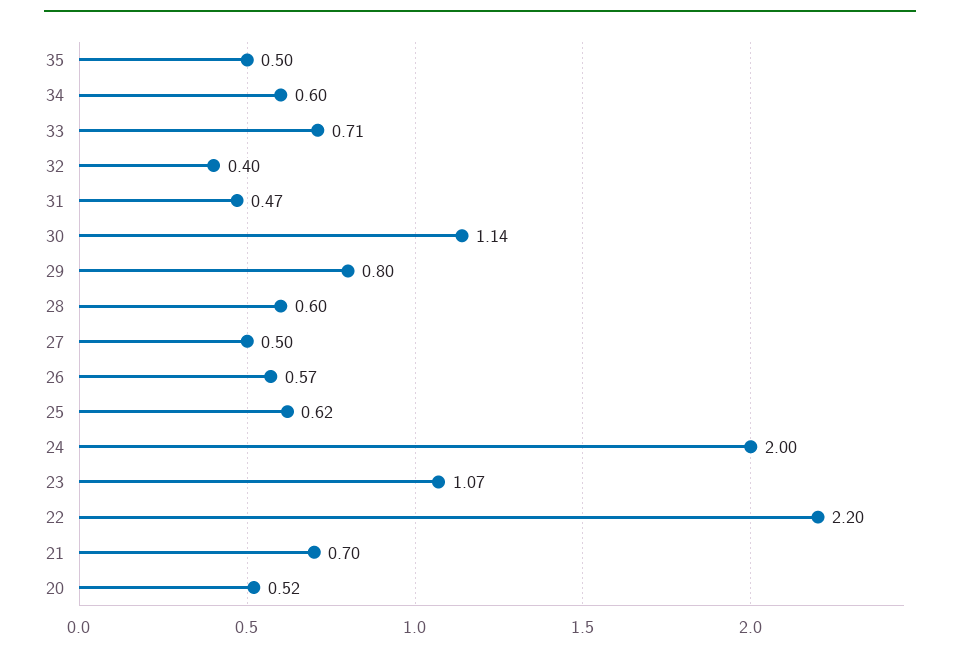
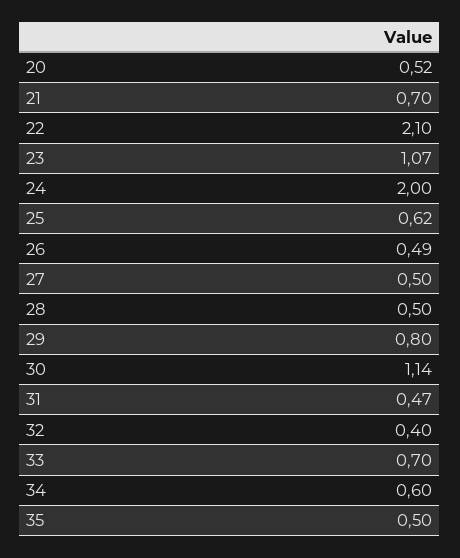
  {
    "35": 0.5,
    "34": 0.6,
-   "33": 0.71,
+   "33": 0.7,
    "32": 0.4,
    "31": 0.47,
    "30": 1.14,
    "29": 0.8,
-   "28": 0.6,
+   "28": 0.5,
    "27": 0.5,
-   "26": 0.57,
+   "26": 0.49,
    "25": 0.62,
    "24": 2,
    "23": 1.07,
-   "22": 2.2,
+   "22": 2.1,
    "21": 0.7,
    "20": 0.52
  }

